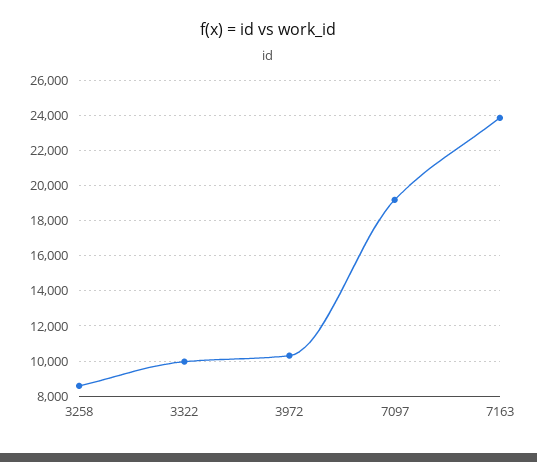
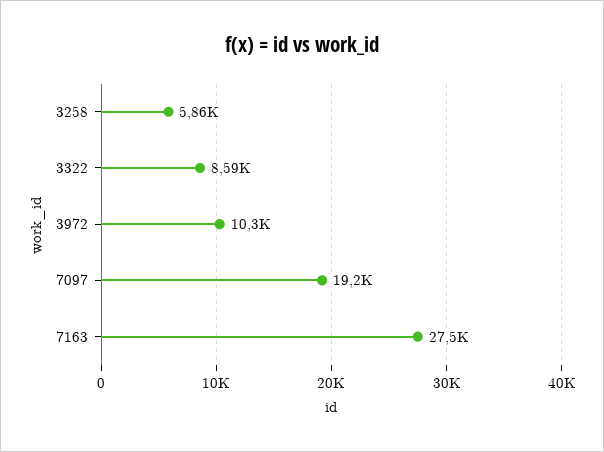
  {
-   "3258": 8500,
+   "3258": 5860,
-   "3322": 10000,
+   "3322": 8590,
    "3972": 10300,
    "7097": 19200,
-   "7163": 24000
+   "7163": 27500
  }

